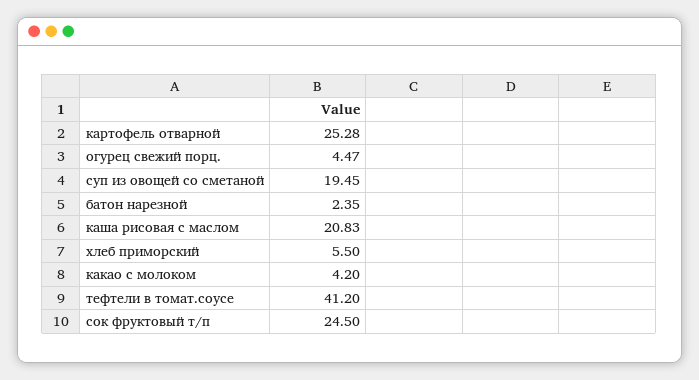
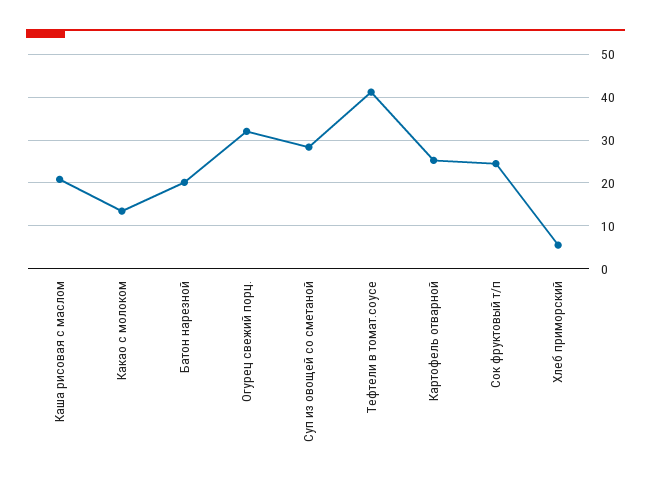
  {
    "картофель отварной": 25.28,
-   "огурец свежий порц.": 4.47,
+   "огурец свежий порц.": 32,
-   "суп из овощей со сметаной": 19.45,
+   "суп из овощей со сметаной": 28,
-   "батон нарезной": 2.35,
+   "батон нарезной": 20,
    "каша рисовая с маслом": 20.83,
    "хлеб приморский": 5.5,
-   "какао с молоком": 4.2,
+   "какао с молоком": 14,
    "тефтели в томат.соусе": 41.2,
    "сок фруктовый т/п": 24.5
  }

